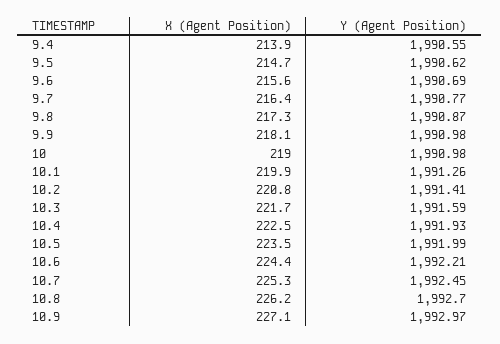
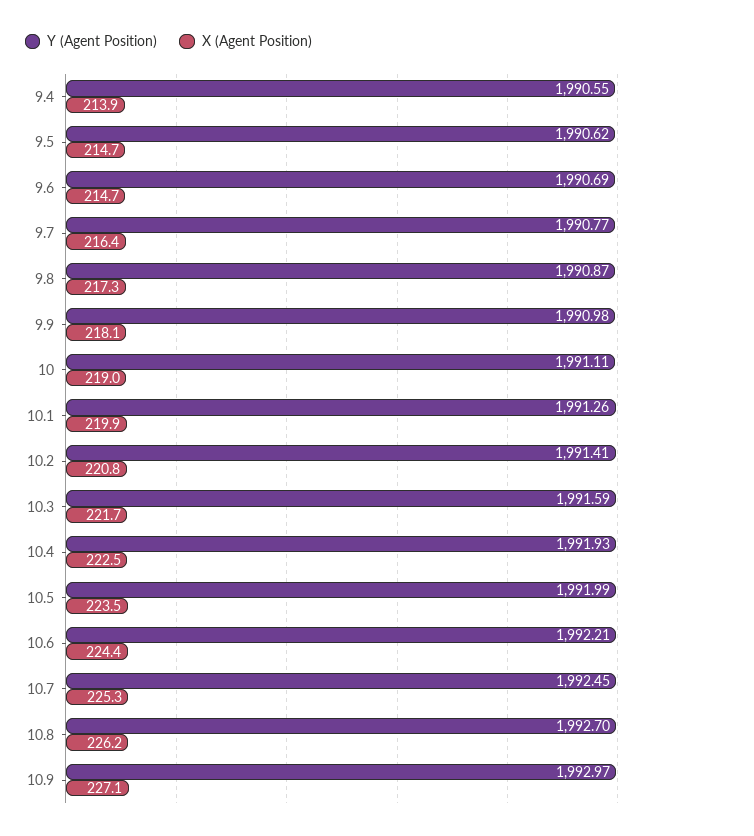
  {
    "X (Agent Position)": {
      "9.4": 213.9,
      "9.5": 214.7,
-     "9.6": 215.6,
+     "9.6": 214.7,
      "9.7": 216.4,
      "9.8": 217.3,
      "9.9": 218.1,
      "10": 219,
      "10.1": 219.9,
      "10.2": 220.8,
      "10.3": 221.7,
      "10.4": 222.5,
      "10.5": 223.5,
      "10.6": 224.4,
      "10.7": 225.3,
      "10.8": 226.2,
      "10.9": 227.1
    },
    "Y (Agent Position)": {
      "9.4": 1990.55,
      "9.5": 1990.62,
      "9.6": 1990.69,
      "9.7": 1990.77,
      "9.8": 1990.87,
      "9.9": 1990.98,
-     "10": 1990.98,
+     "10": 1991.11,
      "10.1": 1991.26,
      "10.2": 1991.41,
      "10.3": 1991.59,
      "10.4": 1991.93,
      "10.5": 1991.99,
      "10.6": 1992.21,
      "10.7": 1992.45,
      "10.8": 1992.7,
      "10.9": 1992.97
    }
  }

